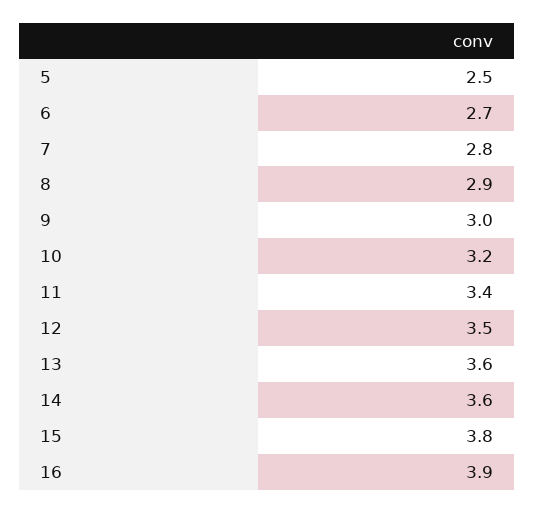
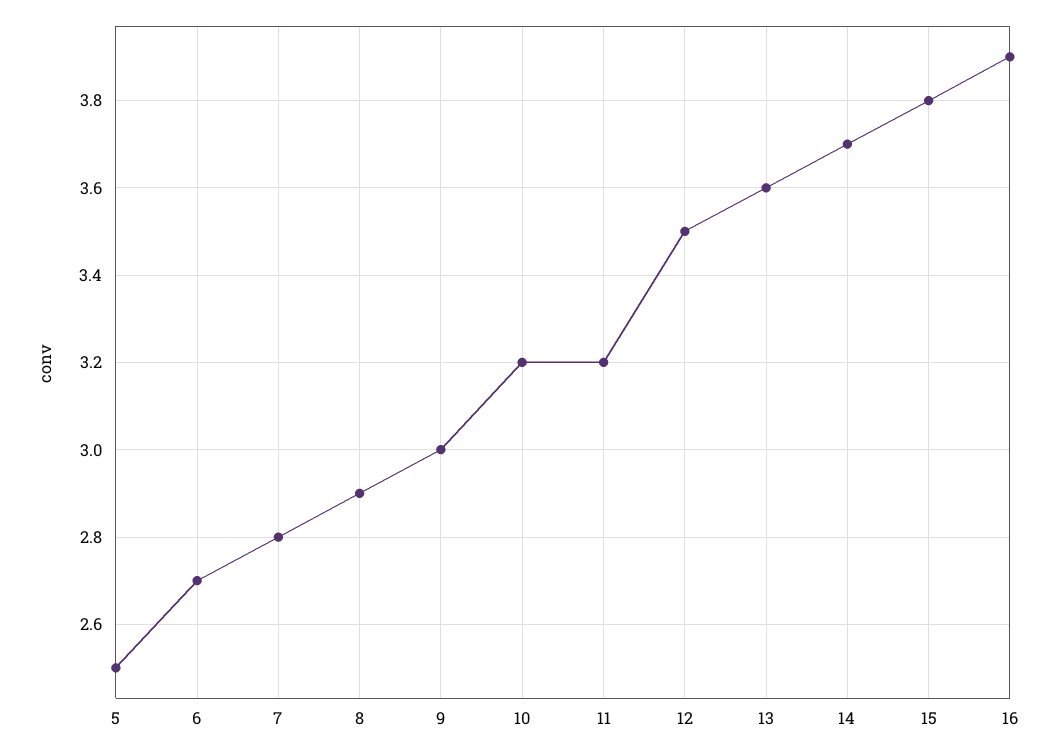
  {
    "5": 2.5,
    "6": 2.7,
    "7": 2.8,
    "8": 2.9,
    "9": 3,
    "10": 3.2,
-   "11": 3.4,
+   "11": 3.2,
    "12": 3.5,
    "13": 3.6,
-   "14": 3.6,
+   "14": 3.7,
    "15": 3.8,
    "16": 3.9
  }

